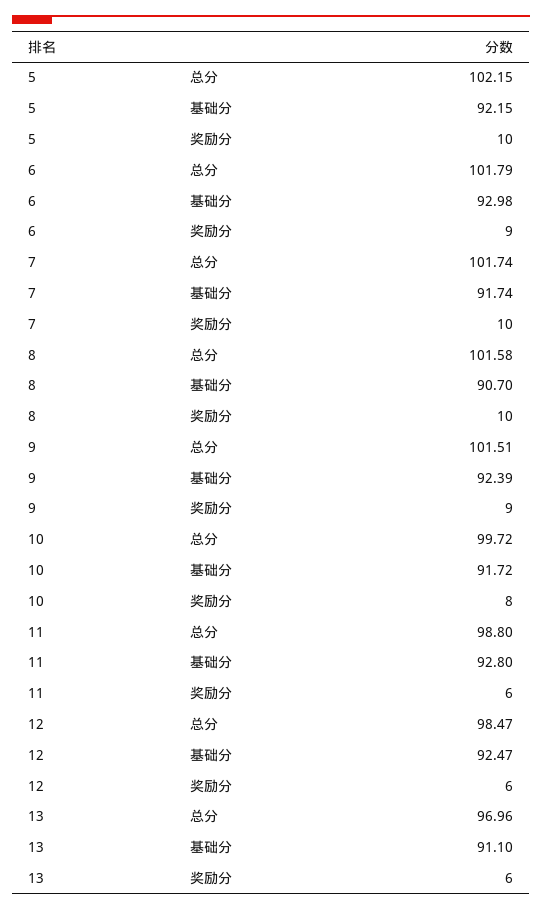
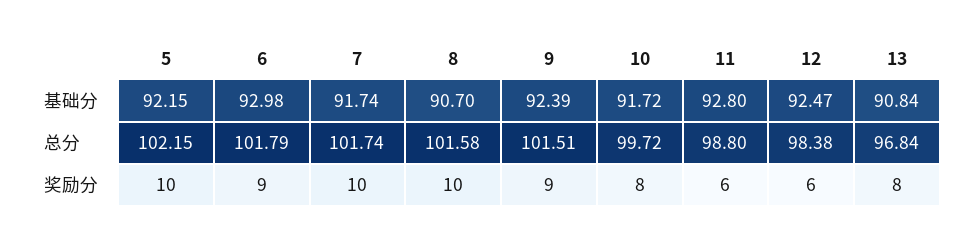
  {
    "5": {
      "总分": 102.15,
      "基础分": 92.15,
      "奖励分": 10
    },
    "6": {
      "总分": 101.79,
      "基础分": 92.98,
      "奖励分": 9
    },
    "7": {
      "总分": 101.74,
      "基础分": 91.74,
      "奖励分": 10
    },
    "8": {
      "总分": 101.58,
      "基础分": 90.7,
      "奖励分": 10
    },
    "9": {
      "总分": 101.51,
      "基础分": 92.39,
      "奖励分": 9
    },
    "10": {
      "总分": 99.72,
      "基础分": 91.72,
      "奖励分": 8
    },
    "11": {
      "总分": 98.8,
      "基础分": 92.8,
      "奖励分": 6
    },
    "12": {
-     "总分": 98.47,
+     "总分": 98.38,
      "基础分": 92.47,
      "奖励分": 6
    },
    "13": {
-     "总分": 96.96,
+     "总分": 96.84,
-     "基础分": 91.1,
+     "基础分": 90.84,
-     "奖励分": 6
+     "奖励分": 8
    }
  }

